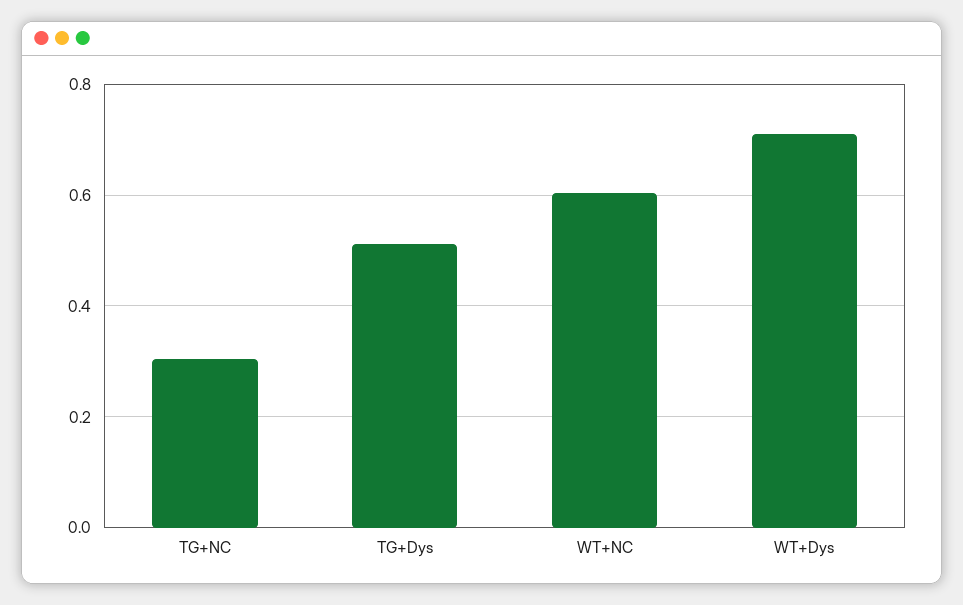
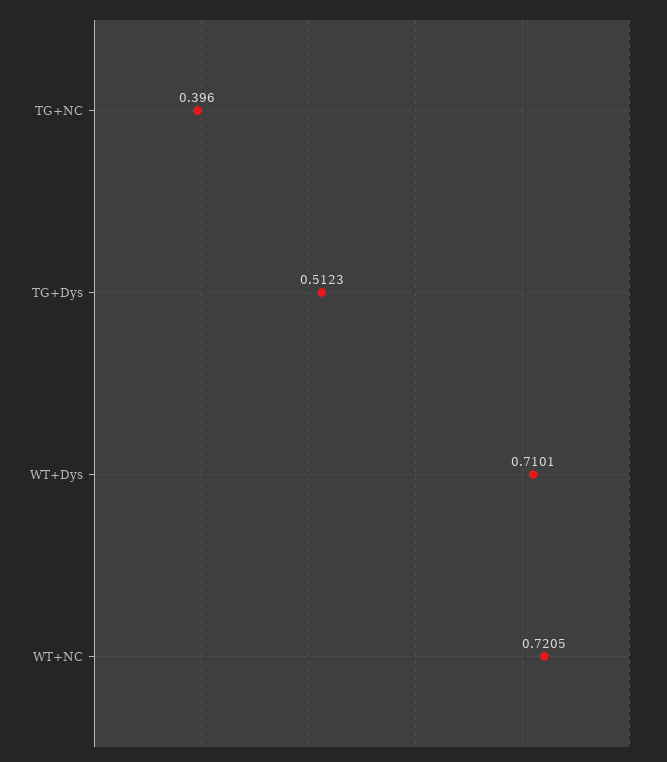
  {
-   "TG+NC": 0.3,
+   "TG+NC": 0.396,
    "TG+Dys": 0.5123,
-   "WT+NC": 0.6,
+   "WT+NC": 0.7205,
    "WT+Dys": 0.7101
  }

